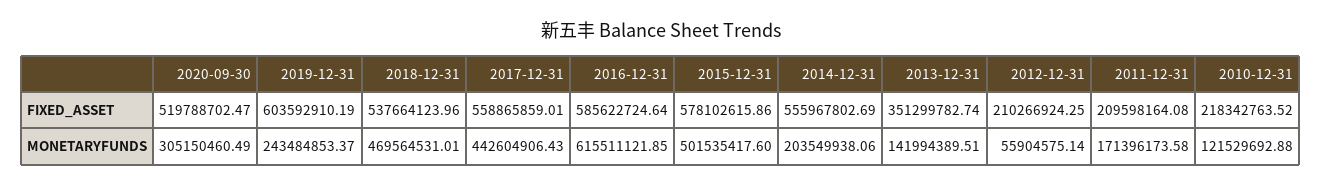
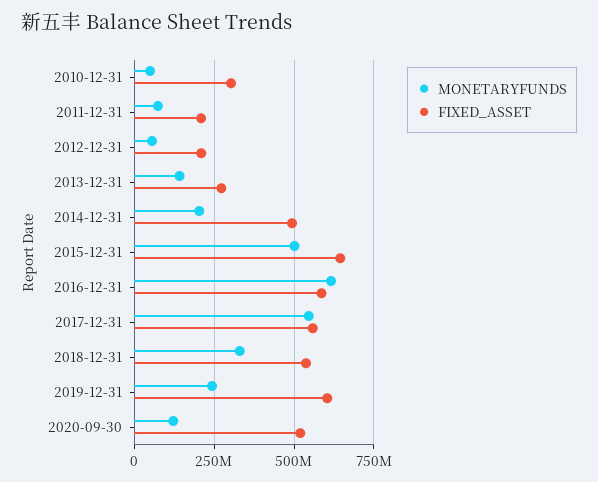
  {
    "FIXED_ASSET": {
      "2020-09-30": 519788702.47,
      "2019-12-31": 603592910.19,
      "2018-12-31": 537664123.96,
      "2017-12-31": 558865859.01,
      "2016-12-31": 585622724.64,
-     "2015-12-31": 578102615.86,
+     "2015-12-31": 650000000,
-     "2014-12-31": 555967802.69,
+     "2014-12-31": 500000000,
-     "2013-12-31": 351299782.74,
+     "2013-12-31": 275000000,
      "2012-12-31": 210266924.25,
      "2011-12-31": 209598164.08,
-     "2010-12-31": 218342763.52
+     "2010-12-31": 300000000
    },
    "MONETARYFUNDS": {
-     "2020-09-30": 305150460.49,
+     "2020-09-30": 125000000,
      "2019-12-31": 243484853.37,
-     "2018-12-31": 469564531.01,
+     "2018-12-31": 325000000,
-     "2017-12-31": 442604906.43,
+     "2017-12-31": 550000000,
      "2016-12-31": 615511121.85,
      "2015-12-31": 501535417.6,
      "2014-12-31": 203549938.06,
      "2013-12-31": 141994389.51,
      "2012-12-31": 55904575.14,
-     "2011-12-31": 171396173.58,
+     "2011-12-31": 75000000,
-     "2010-12-31": 121529692.88
+     "2010-12-31": 50000000
    }
  }

